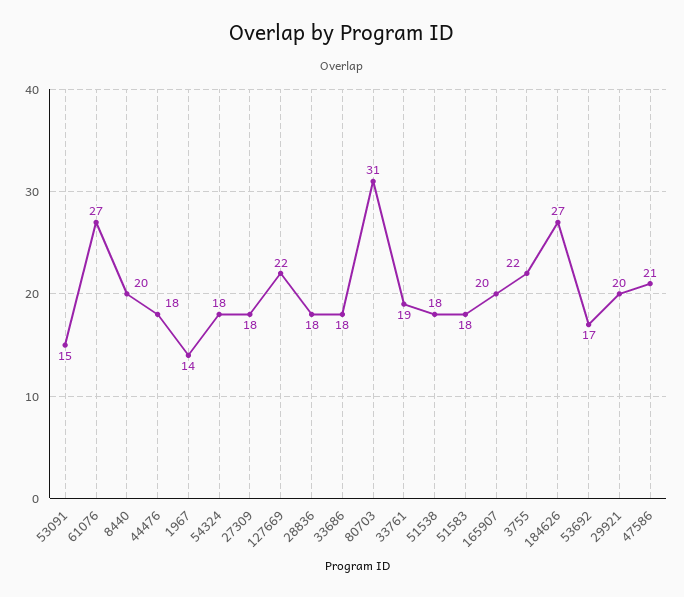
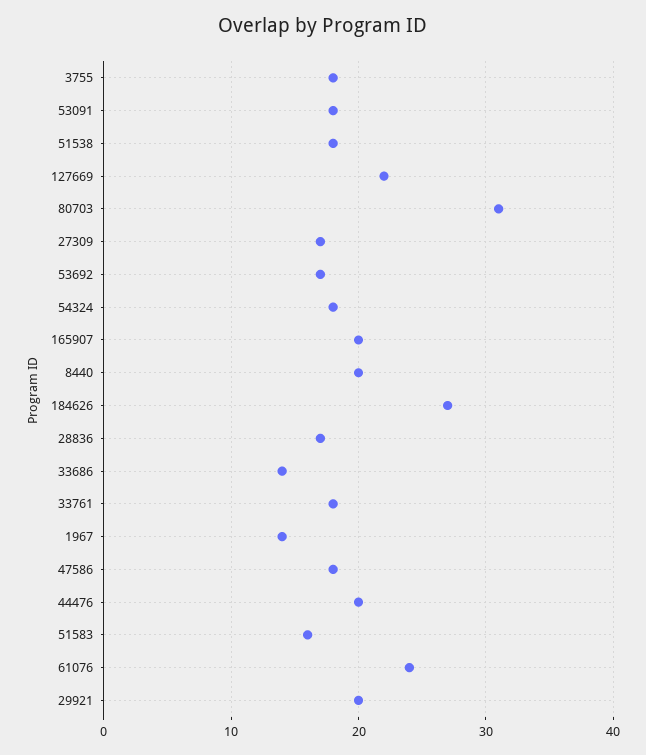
  {
-   "53091": 15,
+   "53091": 18,
-   "61076": 27,
+   "61076": 24,
    "8440": 20,
-   "44476": 18,
+   "44476": 20,
    "1967": 14,
    "54324": 18,
-   "27309": 18,
+   "27309": 17,
    "127669": 22,
-   "28836": 18,
+   "28836": 17,
-   "33686": 18,
+   "33686": 14,
    "80703": 31,
-   "33761": 19,
+   "33761": 18,
    "51538": 18,
-   "51583": 18,
+   "51583": 16,
    "165907": 20,
-   "3755": 22,
+   "3755": 18,
    "184626": 27,
    "53692": 17,
    "29921": 20,
-   "47586": 21
+   "47586": 18
  }

